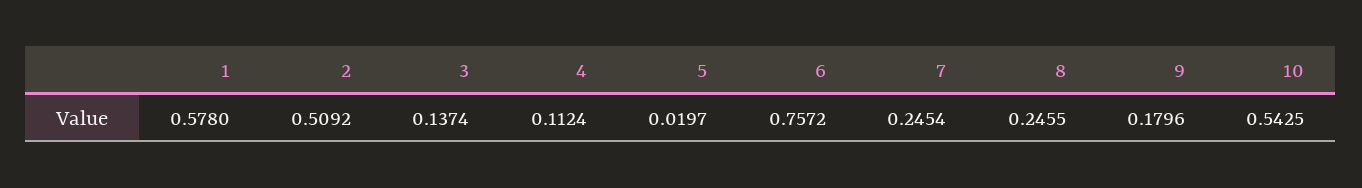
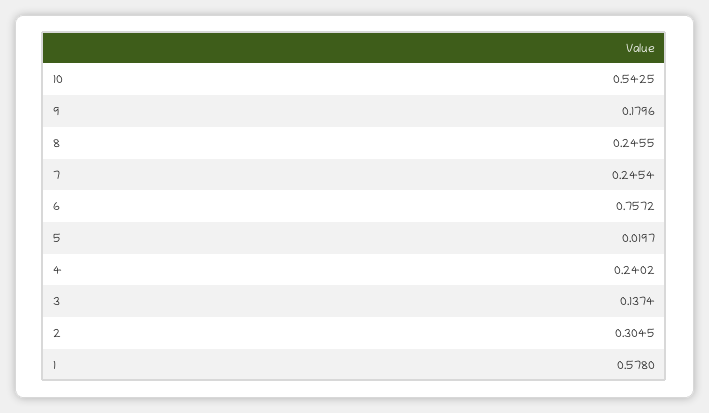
  {
    "1": 0.578,
-   "2": 0.5092,
+   "2": 0.3045,
    "3": 0.1374,
-   "4": 0.1124,
+   "4": 0.2402,
    "5": 0.0197,
    "6": 0.7572,
    "7": 0.2454,
    "8": 0.2455,
    "9": 0.1796,
    "10": 0.5425
  }

